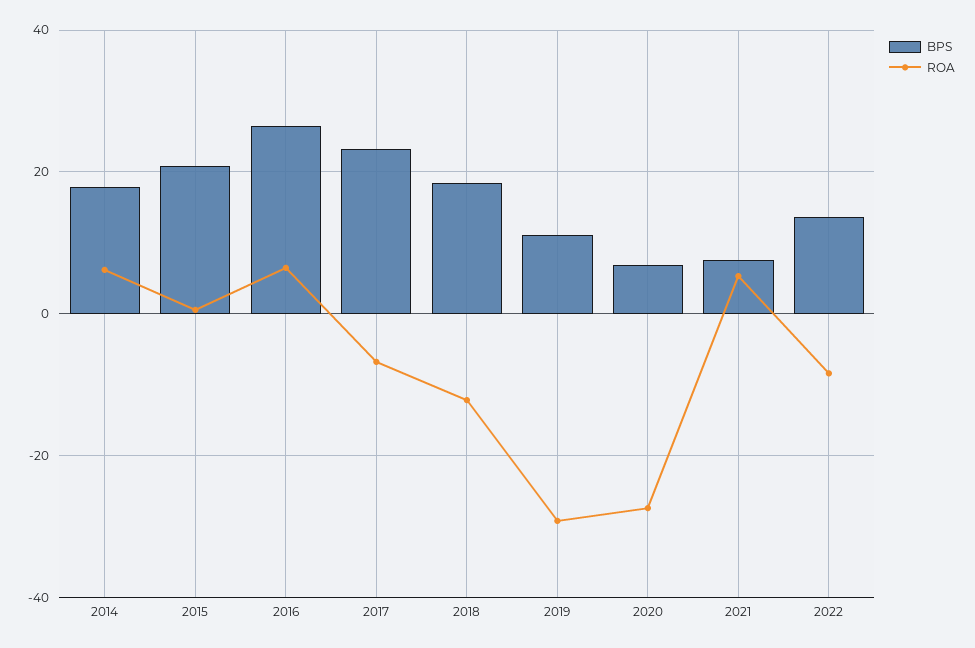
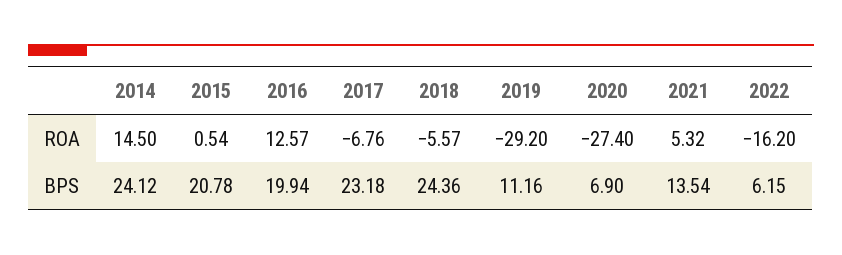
  {
    "BPS": {
-     "2014": 18,
+     "2014": 24.12,
      "2015": 20.78,
-     "2016": 26,
+     "2016": 19.94,
      "2017": 23.18,
-     "2018": 18,
+     "2018": 24.36,
      "2019": 11.16,
      "2020": 6.9,
-     "2021": 8,
+     "2021": 13.54,
-     "2022": 14
+     "2022": 6.15
    },
    "ROA": {
-     "2014": 6,
+     "2014": 14.5,
      "2015": 0.54,
-     "2016": 6,
+     "2016": 12.57,
      "2017": -6.76,
-     "2018": -12,
+     "2018": -5.57,
      "2019": -29.2,
      "2020": -27.4,
      "2021": 5.32,
-     "2022": -8
+     "2022": -16.2
    }
  }

